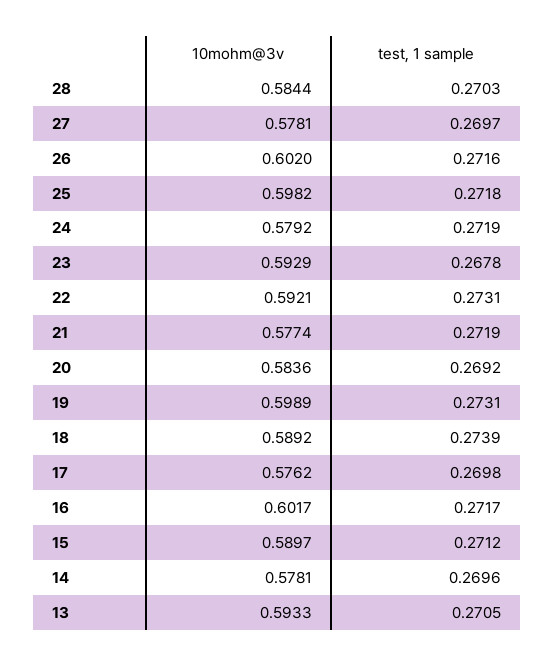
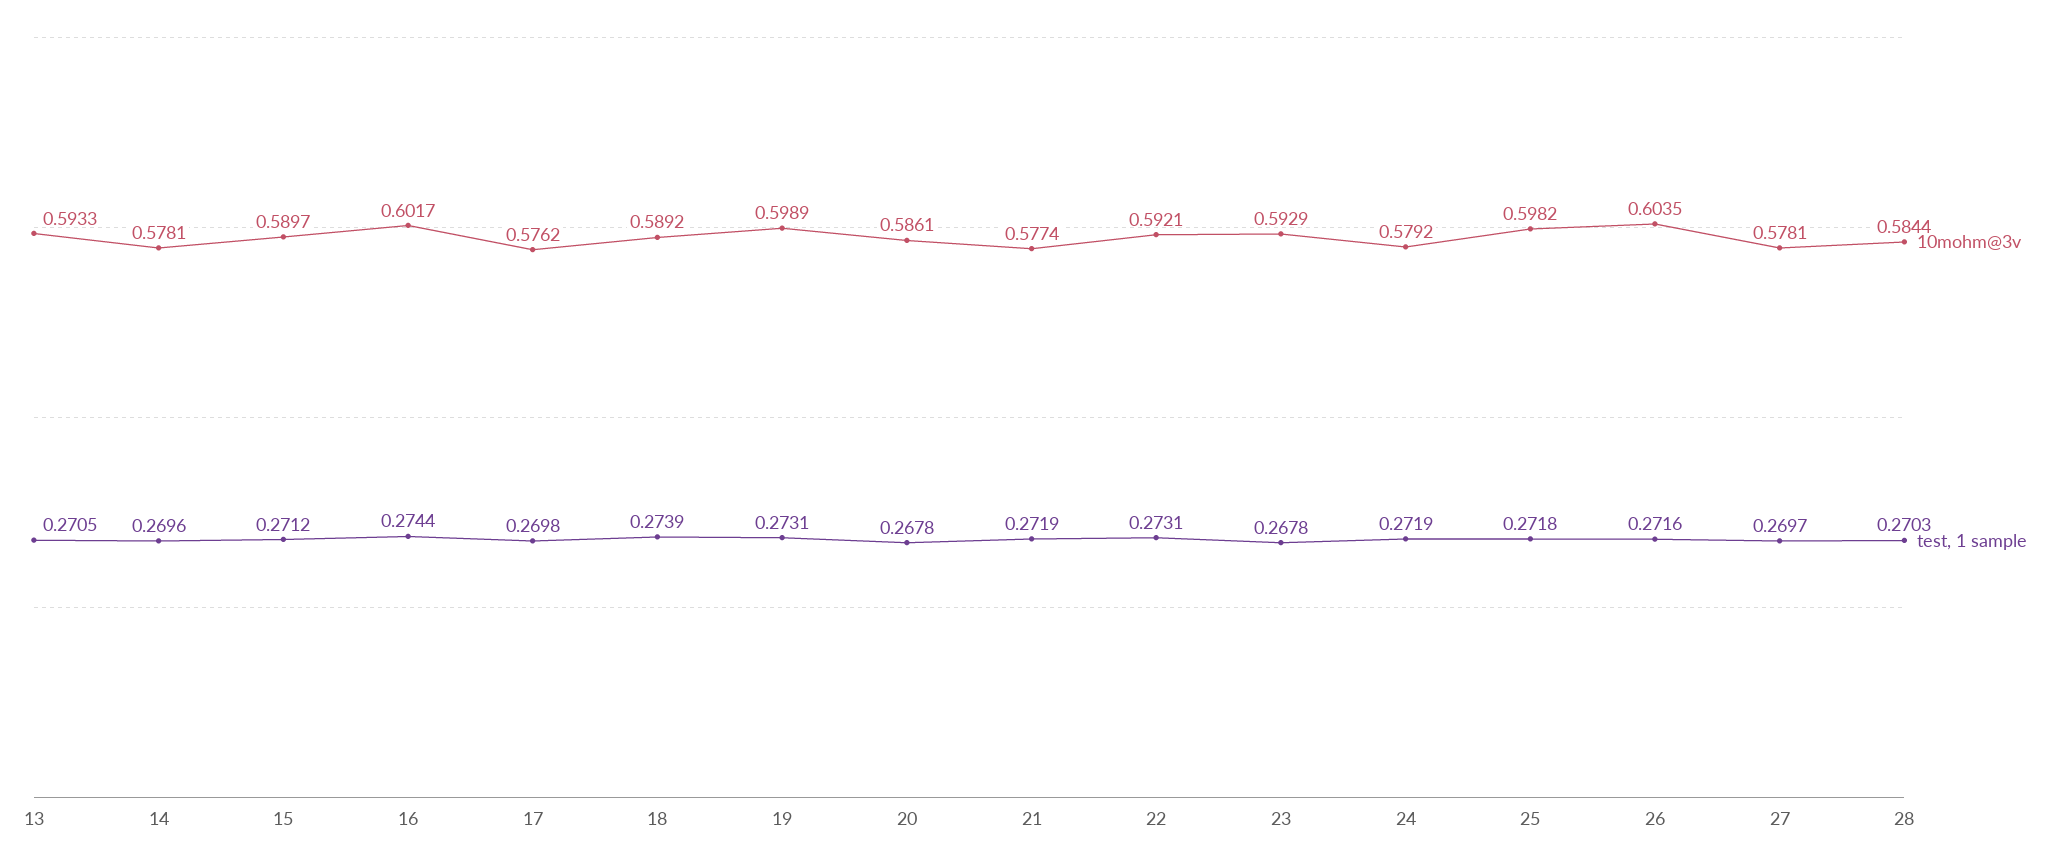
  {
    "10mohm@3v": {
      "28": 0.5844,
      "27": 0.5781,
-     "26": 0.602,
+     "26": 0.6035,
      "25": 0.5982,
      "24": 0.5792,
      "23": 0.5929,
      "22": 0.5921,
      "21": 0.5774,
-     "20": 0.5836,
+     "20": 0.5861,
      "19": 0.5989,
      "18": 0.5892,
      "17": 0.5762,
      "16": 0.6017,
      "15": 0.5897,
      "14": 0.5781,
      "13": 0.5933
    },
    "test, 1 sample": {
      "28": 0.2703,
      "27": 0.2697,
      "26": 0.2716,
      "25": 0.2718,
      "24": 0.2719,
      "23": 0.2678,
      "22": 0.2731,
      "21": 0.2719,
-     "20": 0.2692,
+     "20": 0.2678,
      "19": 0.2731,
      "18": 0.2739,
      "17": 0.2698,
-     "16": 0.2717,
+     "16": 0.2744,
      "15": 0.2712,
      "14": 0.2696,
      "13": 0.2705
    }
  }

